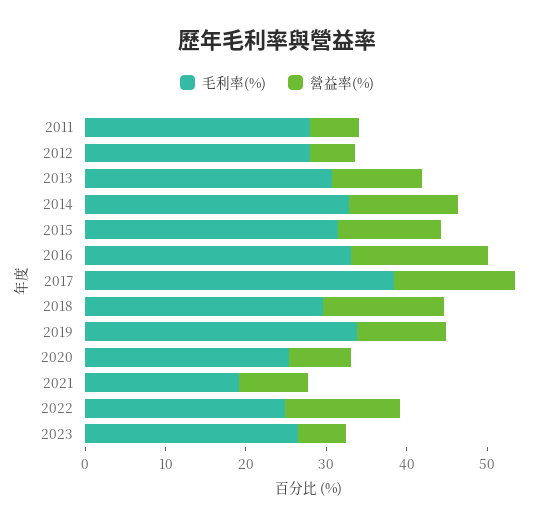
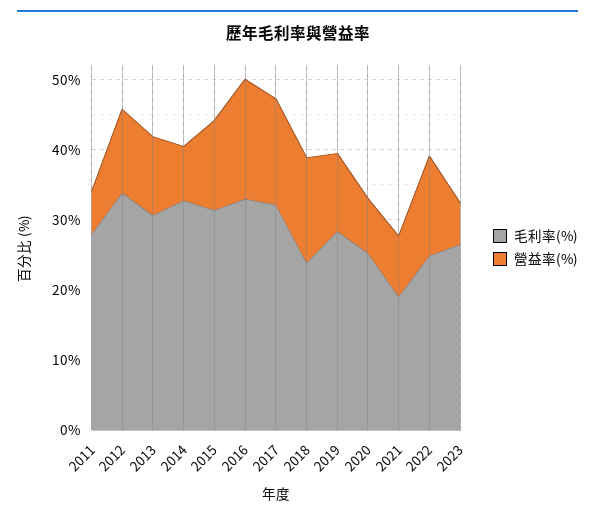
  {
    "毛利率(%)": {
      "2011": 28,
-     "2012": 28,
+     "2012": 34,
      "2013": 30,
      "2014": 32,
      "2015": 32,
      "2016": 34,
-     "2017": 38,
+     "2017": 32,
-     "2018": 30,
+     "2018": 24,
-     "2019": 34,
+     "2019": 28,
      "2020": 26,
      "2021": 20,
      "2022": 24,
      "2023": 26
    },
    "營益率(%)": {
      "2011": 6,
-     "2012": 6,
+     "2012": 12,
      "2013": 12,
-     "2014": 14,
+     "2014": 8,
      "2015": 12,
      "2016": 18,
      "2017": 16,
      "2018": 16,
      "2019": 12,
      "2020": 8,
      "2021": 8,
      "2022": 14,
      "2023": 6
    }
  }

